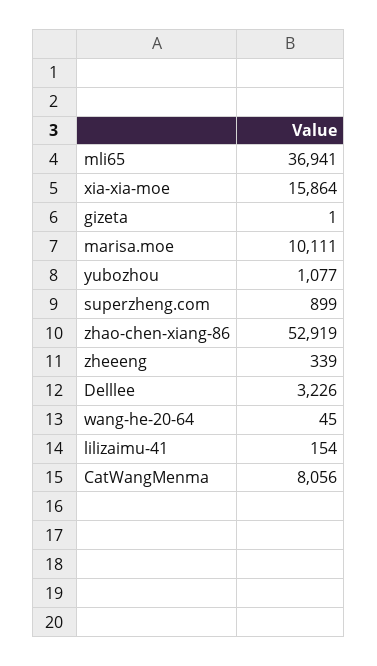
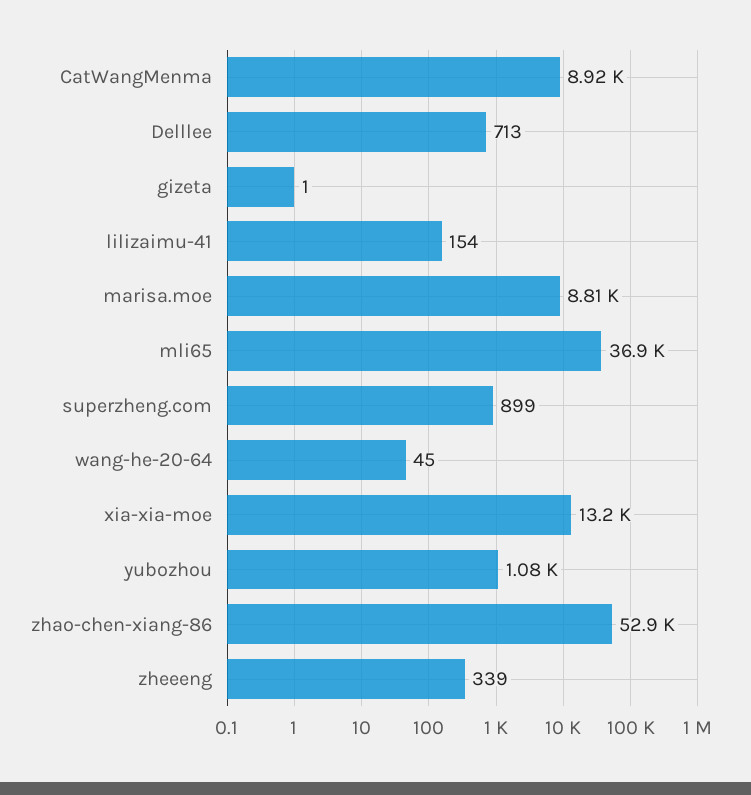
  {
    "mli65": 36941,
-   "xia-xia-moe": 15864,
+   "xia-xia-moe": 13200,
    "gizeta": 1,
-   "marisa.moe": 10111,
+   "marisa.moe": 8810,
    "yubozhou": 1077,
    "superzheng.com": 899,
    "zhao-chen-xiang-86": 52919,
    "zheeeng": 339,
-   "Delllee": 3226,
+   "Delllee": 713,
    "wang-he-20-64": 45,
    "lilizaimu-41": 154,
-   "CatWangMenma": 8056
+   "CatWangMenma": 8920
  }

